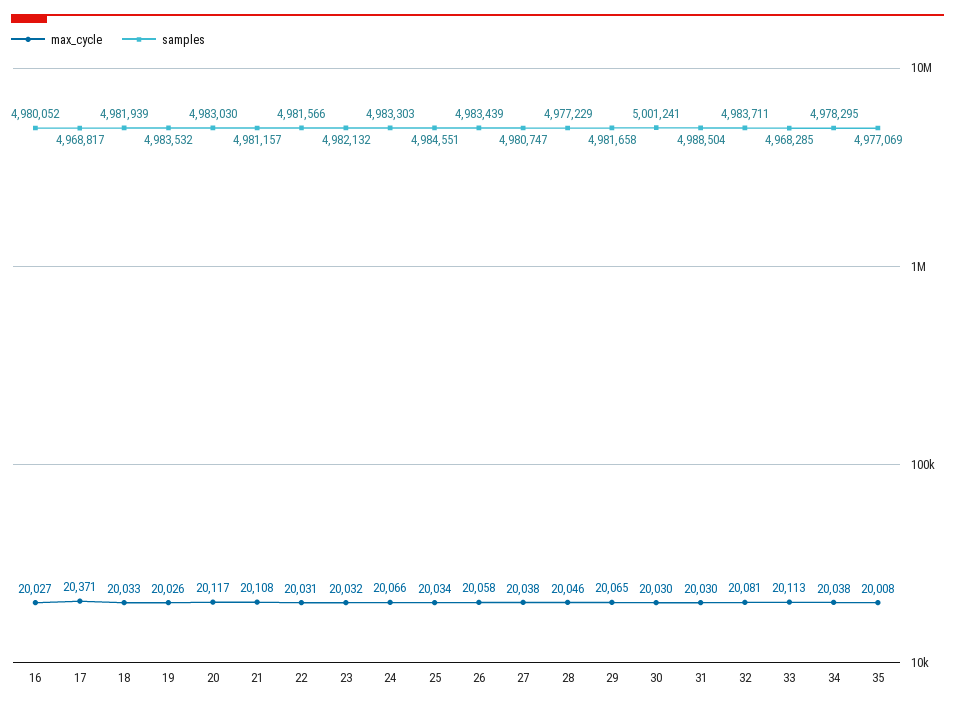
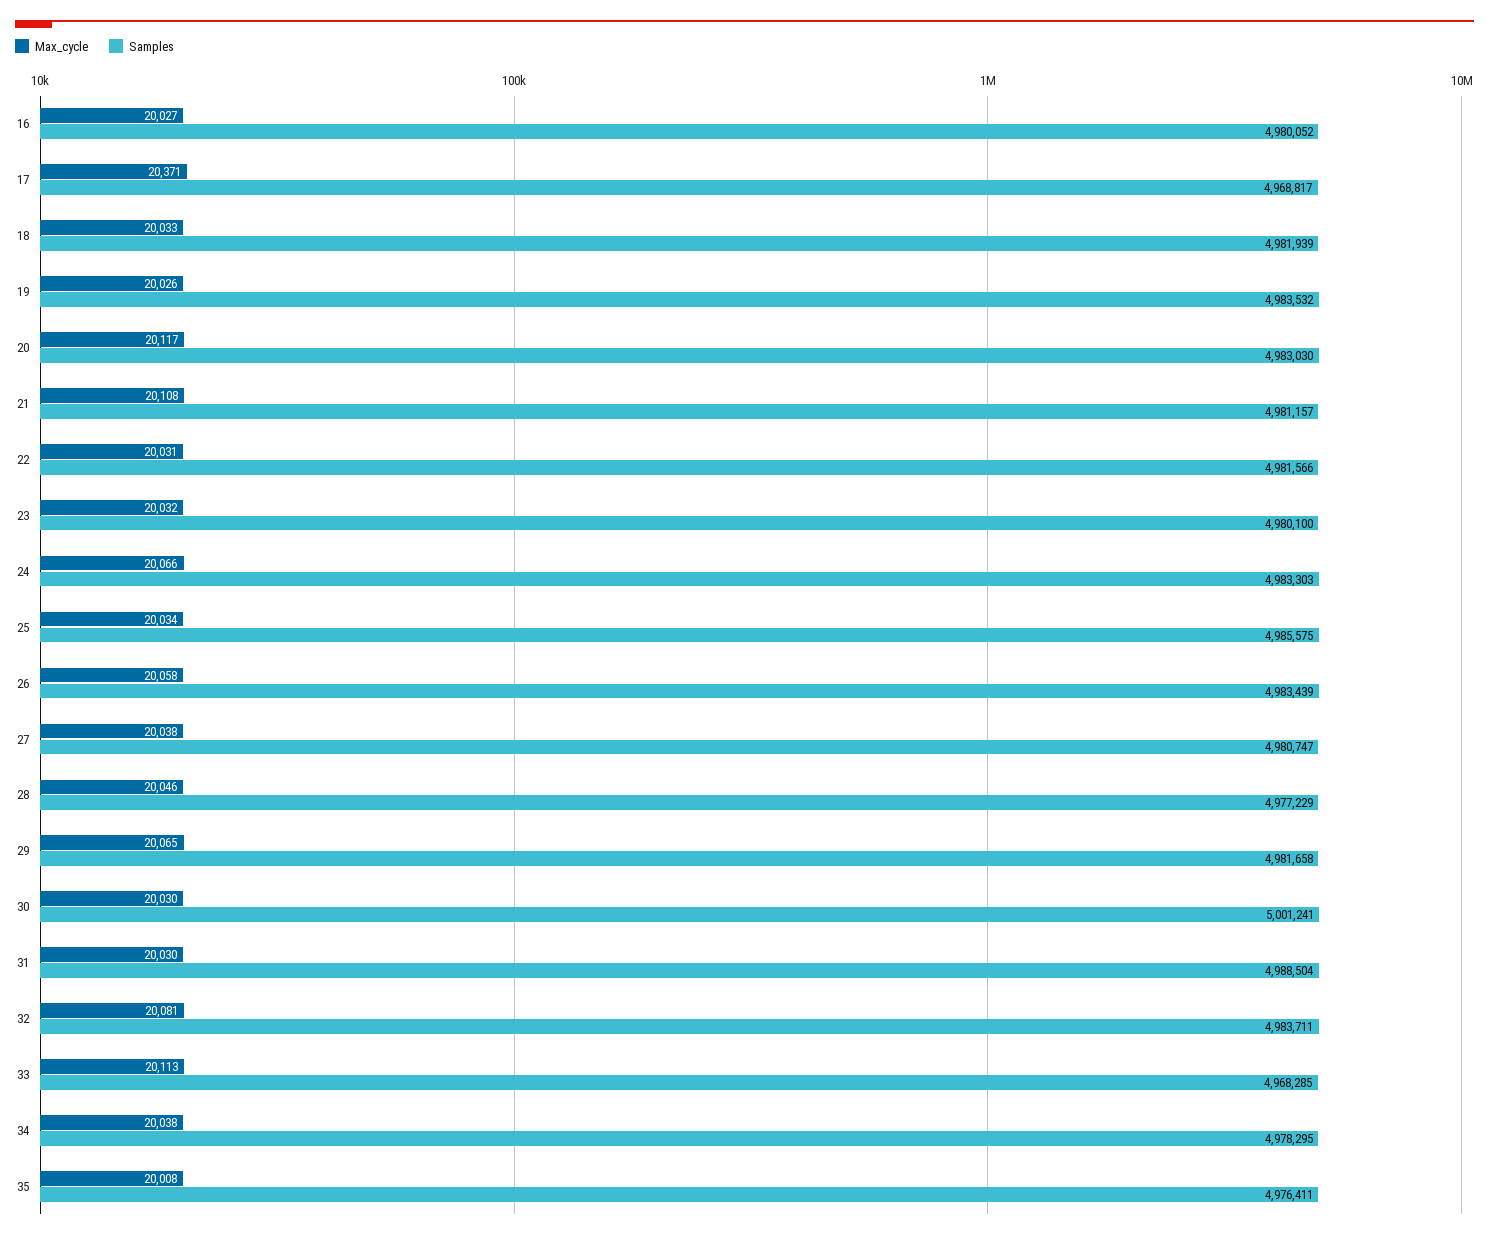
  {
    "max_cycle": {
      "16": 20027,
      "17": 20371,
      "18": 20033,
      "19": 20026,
      "20": 20117,
      "21": 20108,
      "22": 20031,
      "23": 20032,
      "24": 20066,
      "25": 20034,
      "26": 20058,
      "27": 20038,
      "28": 20046,
      "29": 20065,
      "30": 20030,
      "31": 20030,
      "32": 20081,
      "33": 20113,
      "34": 20038,
      "35": 20008
    },
    "samples": {
      "16": 4980052,
      "17": 4968817,
      "18": 4981939,
      "19": 4983532,
      "20": 4983030,
      "21": 4981157,
      "22": 4981566,
-     "23": 4982132,
+     "23": 4980100,
      "24": 4983303,
-     "25": 4984551,
+     "25": 4985575,
      "26": 4983439,
      "27": 4980747,
      "28": 4977229,
      "29": 4981658,
      "30": 5001241,
      "31": 4988504,
      "32": 4983711,
      "33": 4968285,
      "34": 4978295,
-     "35": 4977069
+     "35": 4976411
    }
  }

